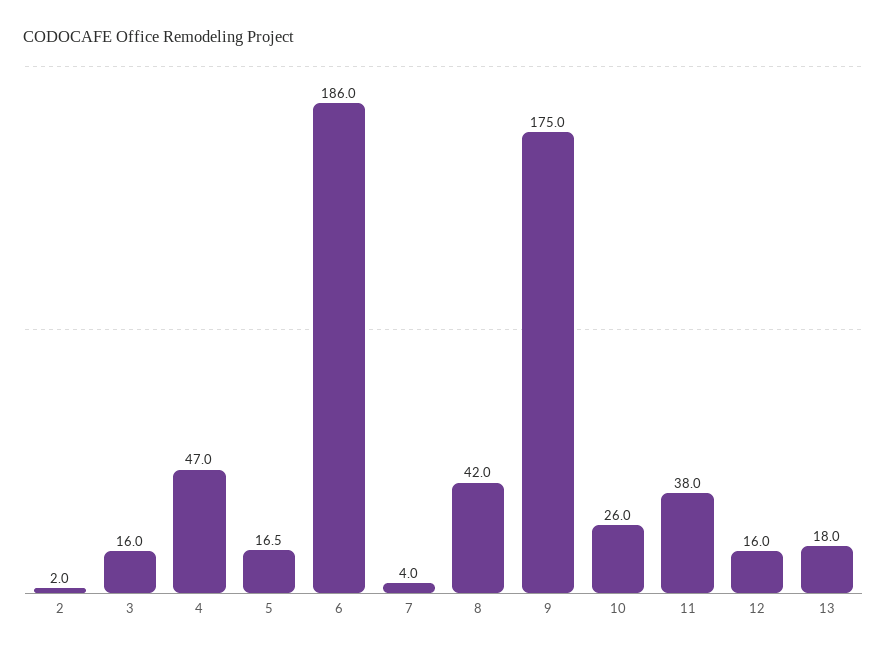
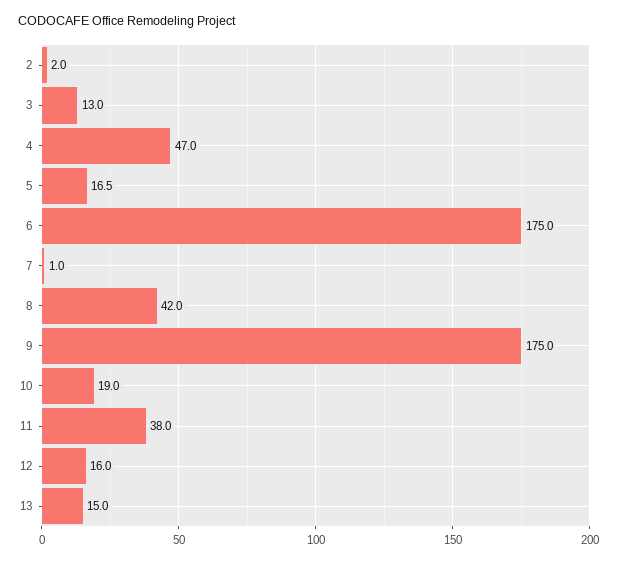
  {
    "2": 2,
-   "3": 16,
+   "3": 13,
    "4": 47,
    "5": 16.5,
-   "6": 186,
+   "6": 175,
-   "7": 4,
+   "7": 1,
    "8": 42,
    "9": 175,
-   "10": 26,
+   "10": 19,
    "11": 38,
    "12": 16,
-   "13": 18
+   "13": 15
  }

